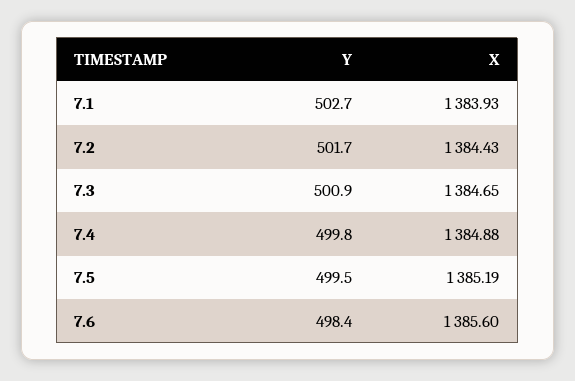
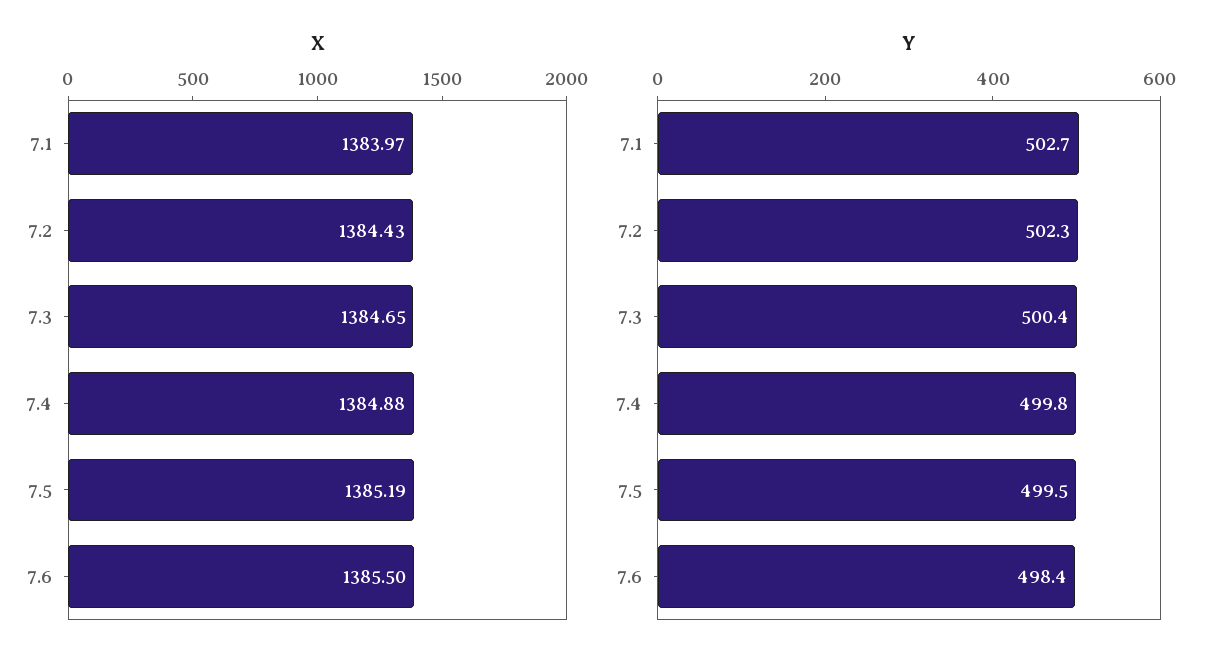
  {
    "Y": {
      "7.1": 502.7,
-     "7.2": 501.7,
+     "7.2": 502.3,
-     "7.3": 500.9,
+     "7.3": 500.4,
      "7.4": 499.8,
      "7.5": 499.5,
      "7.6": 498.4
    },
    "X": {
-     "7.1": 1383.93,
+     "7.1": 1383.97,
      "7.2": 1384.43,
      "7.3": 1384.65,
      "7.4": 1384.88,
      "7.5": 1385.19,
-     "7.6": 1385.6
+     "7.6": 1385.5
    }
  }

